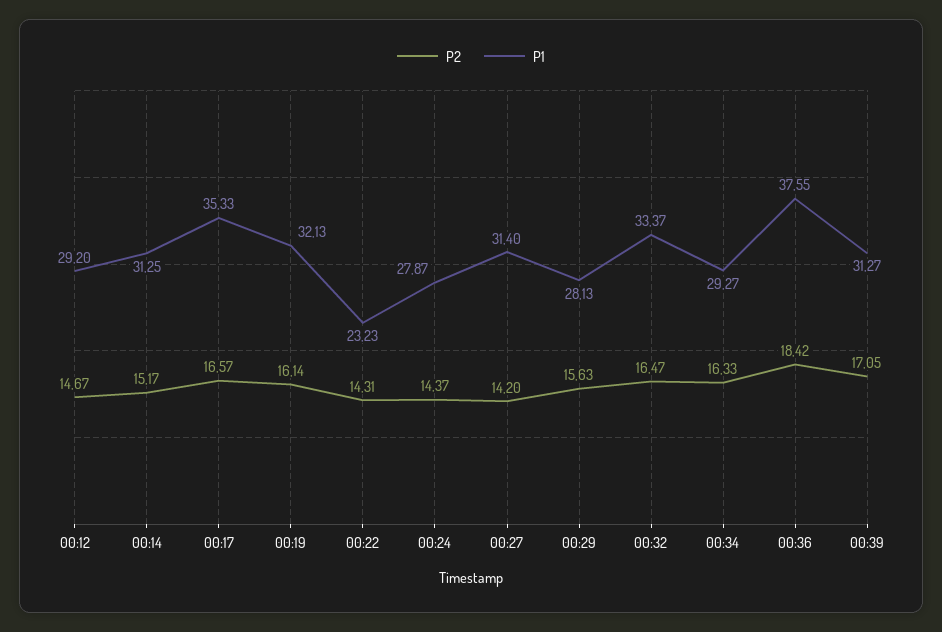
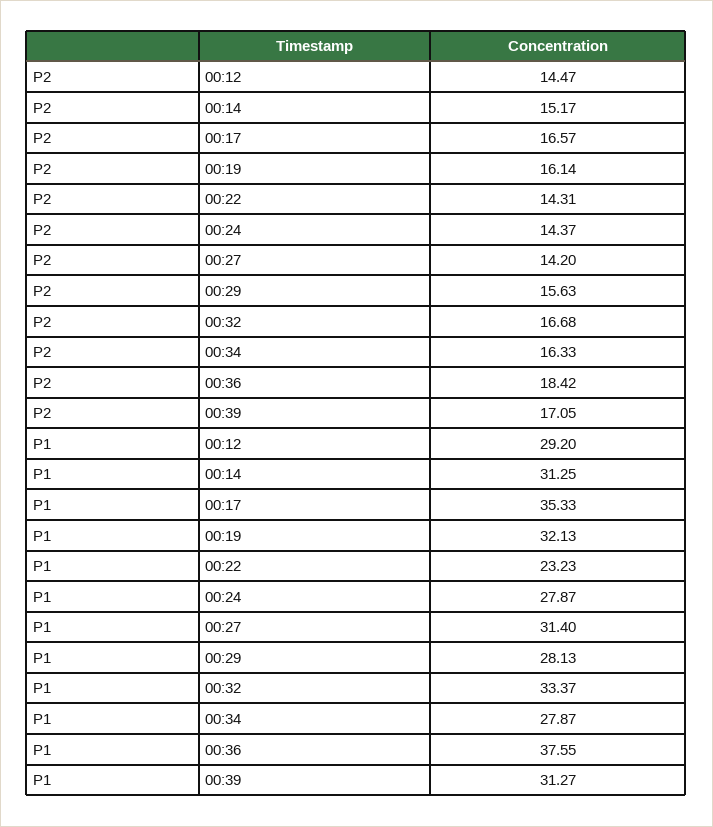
  {
    "P2": {
-     "00:12": 14.67,
+     "00:12": 14.47,
      "00:14": 15.17,
      "00:17": 16.57,
      "00:19": 16.14,
      "00:22": 14.31,
      "00:24": 14.37,
      "00:27": 14.2,
      "00:29": 15.63,
-     "00:32": 16.47,
+     "00:32": 16.68,
      "00:34": 16.33,
      "00:36": 18.42,
      "00:39": 17.05
    },
    "P1": {
      "00:12": 29.2,
      "00:14": 31.25,
      "00:17": 35.33,
      "00:19": 32.13,
      "00:22": 23.23,
      "00:24": 27.87,
      "00:27": 31.4,
      "00:29": 28.13,
      "00:32": 33.37,
-     "00:34": 29.27,
+     "00:34": 27.87,
      "00:36": 37.55,
      "00:39": 31.27
    }
  }

